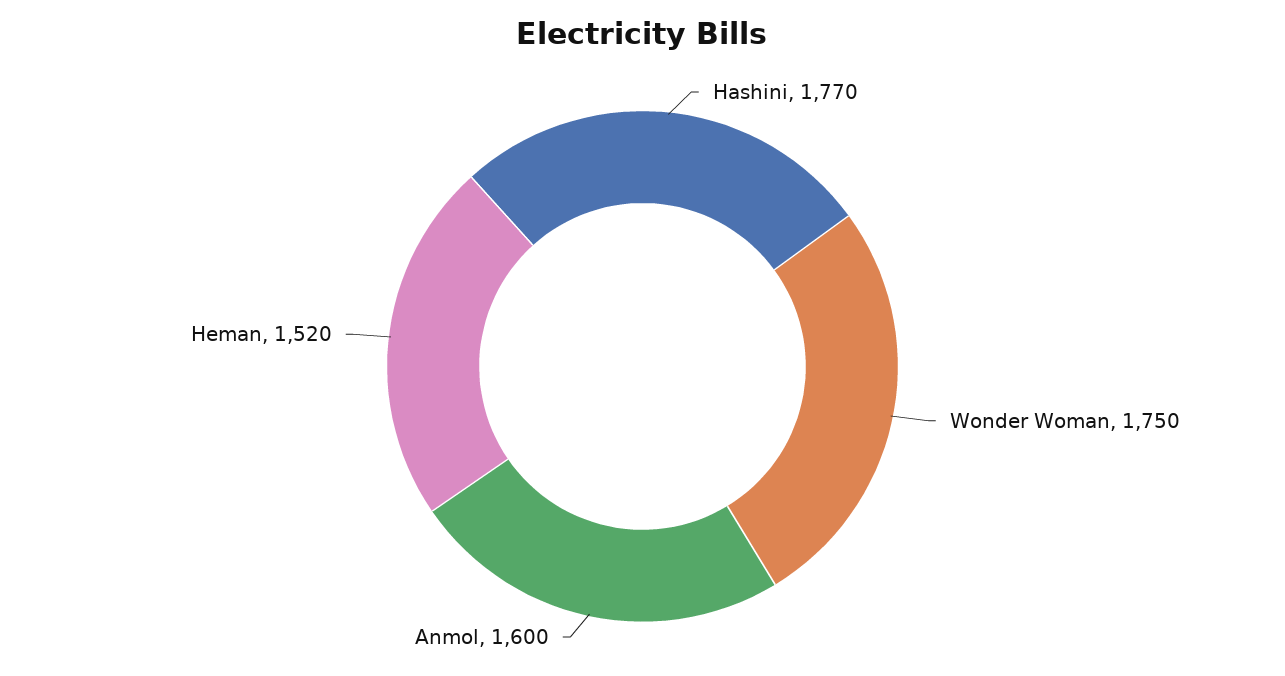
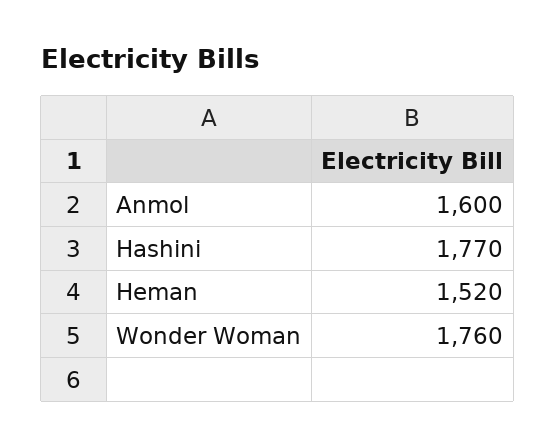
  {
    "Hashini": 1770,
-   "Wonder Woman": 1750,
+   "Wonder Woman": 1760,
    "Anmol": 1600,
    "Heman": 1520
  }

